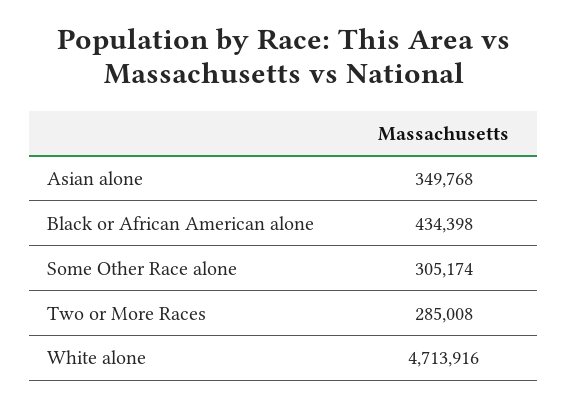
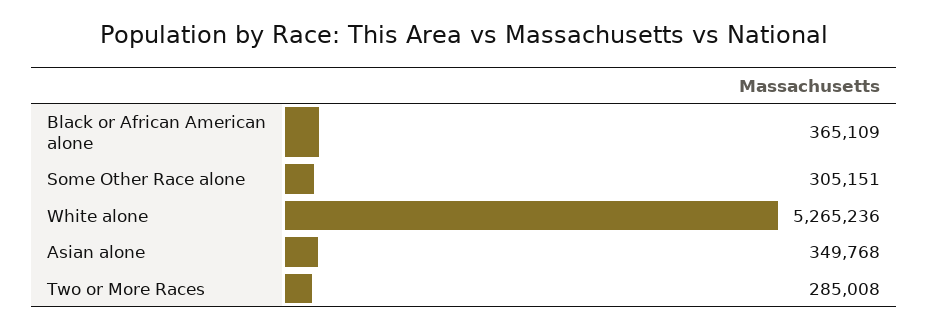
  {
    "Asian alone": 349768,
-   "Black or African American alone": 434398,
+   "Black or African American alone": 365109,
-   "Some Other Race alone": 305174,
+   "Some Other Race alone": 305151,
    "Two or More Races": 285008,
-   "White alone": 4713916
+   "White alone": 5265236
  }

